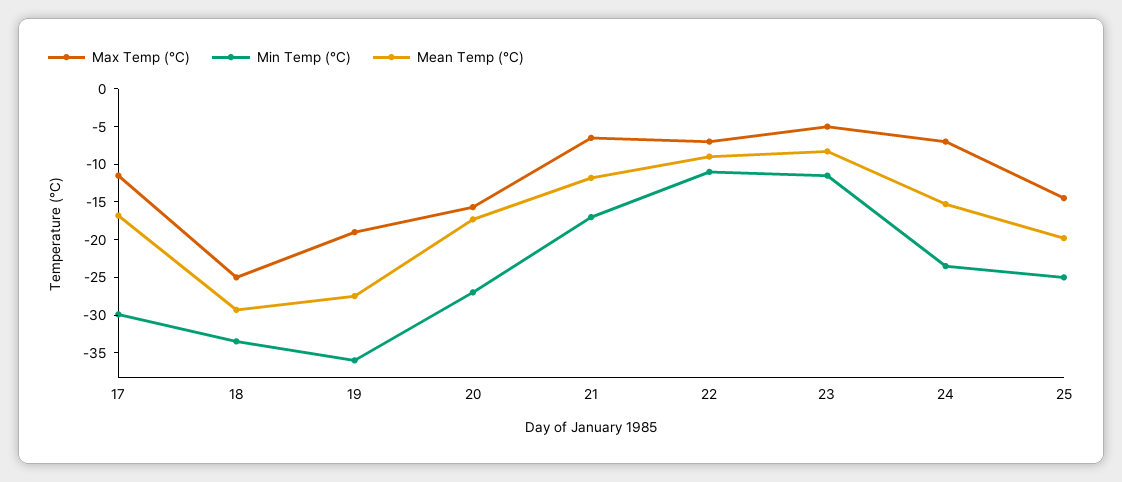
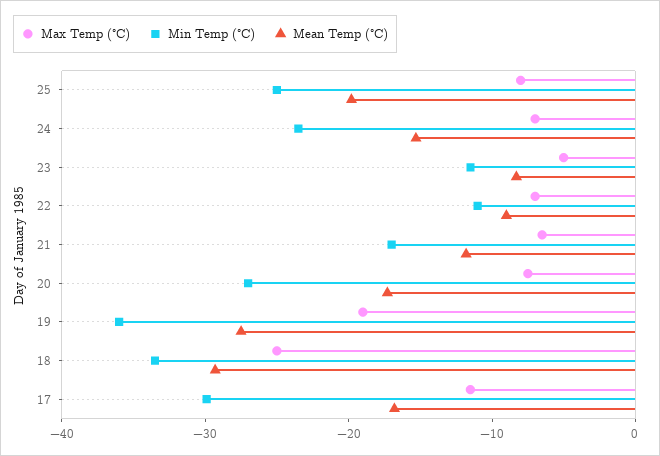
  {
    "Max Temp (°C)": {
      "17": -12,
      "18": -26,
      "19": -20,
-     "20": -15,
+     "20": -8,
      "21": -6,
      "22": -8,
      "23": -6,
      "24": -8,
-     "25": -15
+     "25": -8
    },
    "Min Temp (°C)": {
      "17": -30,
      "18": -34,
      "19": -36,
      "20": -28,
      "21": -18,
      "22": -12,
      "23": -12,
      "24": -24,
      "25": -26
    },
    "Mean Temp (°C)": {
      "17": -16,
      "18": -30,
      "19": -28,
      "20": -18,
      "21": -12,
      "22": -10,
      "23": -8,
      "24": -16,
      "25": -20
    }
  }

